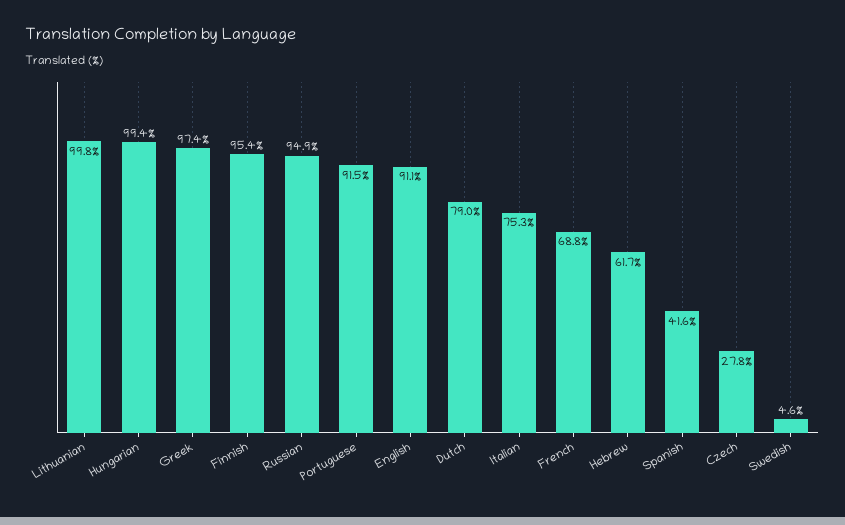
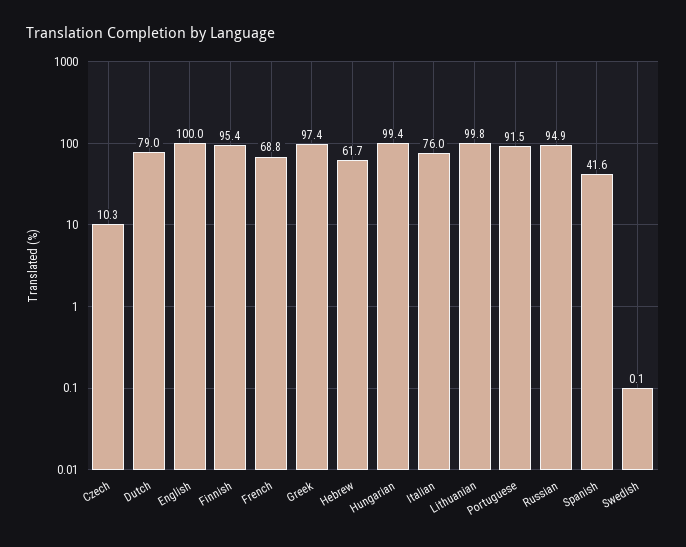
  {
    "Lithuanian": 99.8,
    "Hungarian": 99.4,
    "Greek": 97.4,
    "Finnish": 95.4,
    "Russian": 94.9,
    "Portuguese": 91.5,
-   "English": 91.1,
+   "English": 100,
    "Dutch": 79,
-   "Italian": 75.3,
+   "Italian": 76,
    "French": 68.8,
    "Hebrew": 61.7,
    "Spanish": 41.6,
-   "Czech": 27.8,
+   "Czech": 10.3,
-   "Swedish": 4.6
+   "Swedish": 0.1
  }

